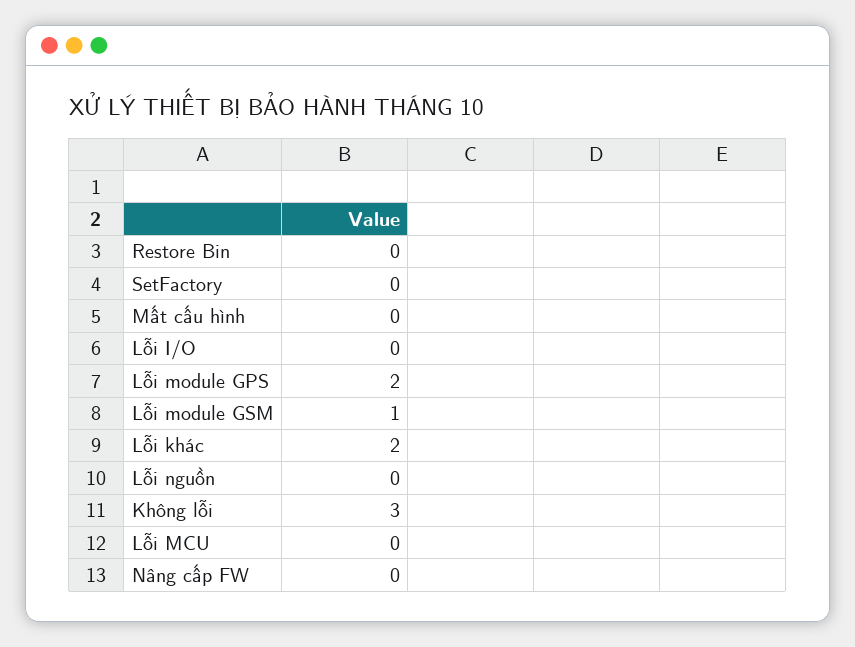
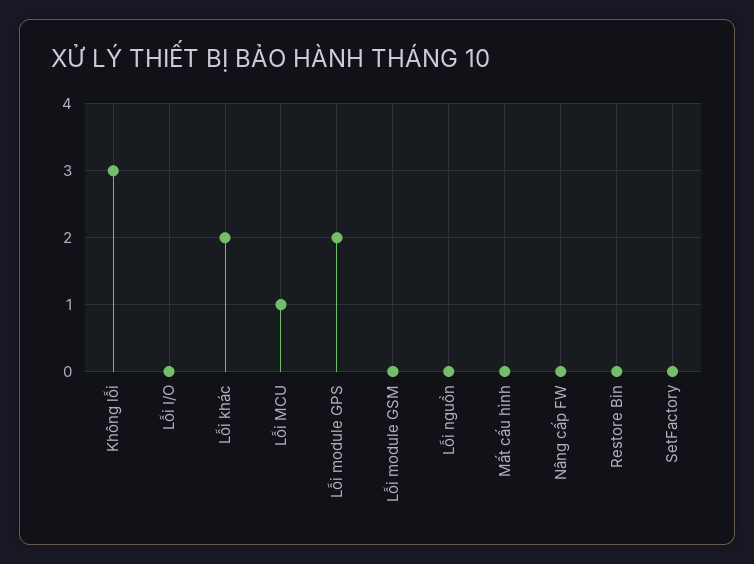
  {
    "Restore Bin": 0,
    "SetFactory": 0,
    "Mất cấu hình": 0,
    "Lỗi I/O": 0,
    "Lỗi module GPS": 2,
-   "Lỗi module GSM": 1,
+   "Lỗi module GSM": 0,
    "Lỗi khác": 2,
    "Lỗi nguồn": 0,
    "Không lỗi": 3,
-   "Lỗi MCU": 0,
+   "Lỗi MCU": 1,
    "Nâng cấp FW": 0
  }

